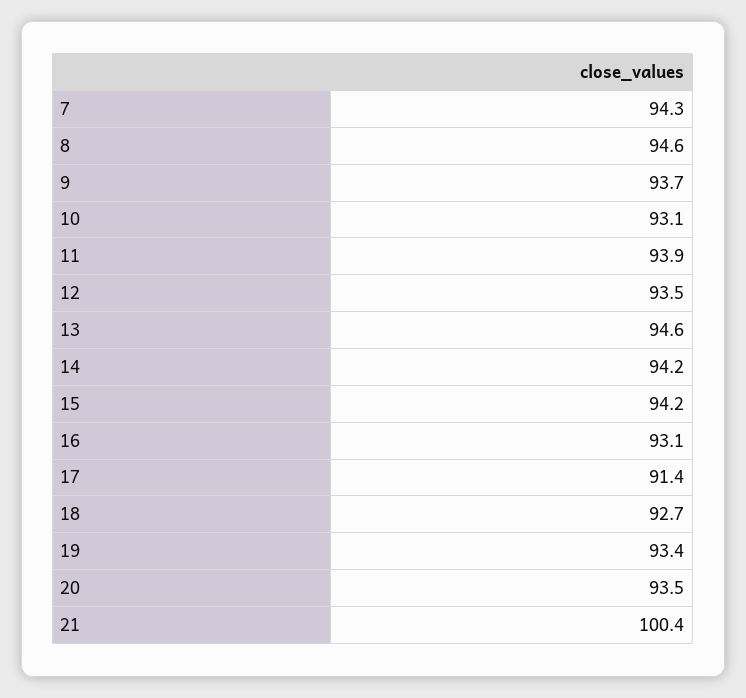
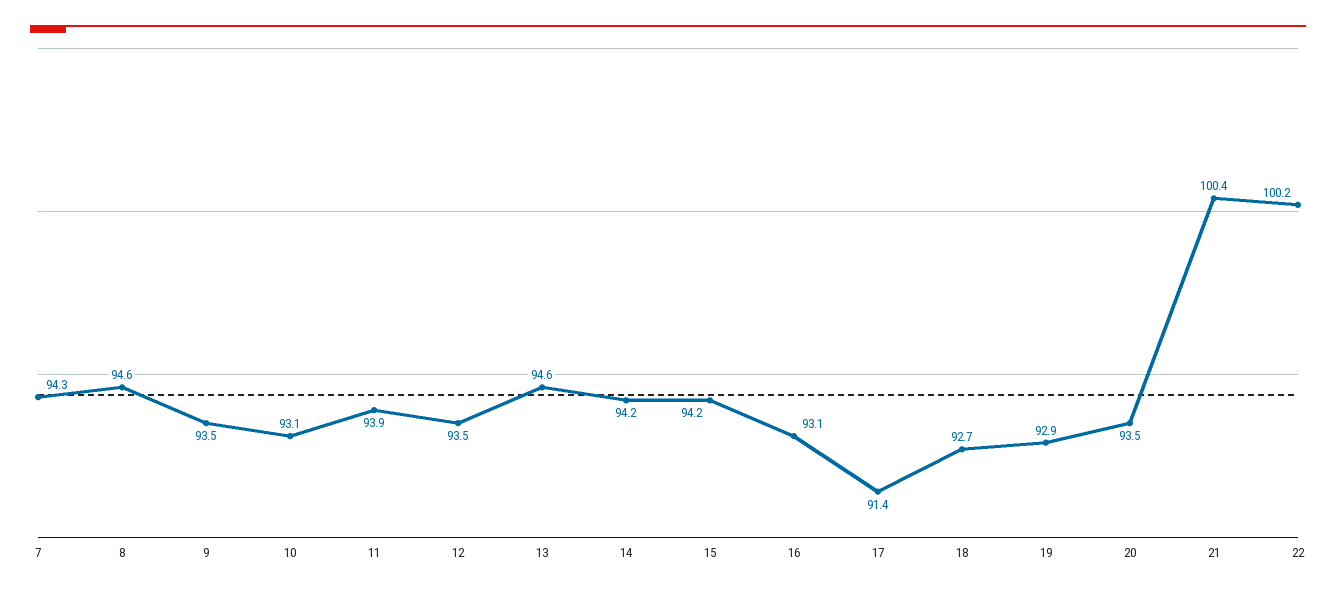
  {
    "7": 94.3,
    "8": 94.6,
-   "9": 93.7,
+   "9": 93.5,
    "10": 93.1,
    "11": 93.9,
    "12": 93.5,
    "13": 94.6,
    "14": 94.2,
    "15": 94.2,
    "16": 93.1,
    "17": 91.4,
    "18": 92.7,
-   "19": 93.4,
+   "19": 92.9,
    "20": 93.5,
-   "21": 100.4
+   "21": 100.4,
+   "22": 100.2
  }

